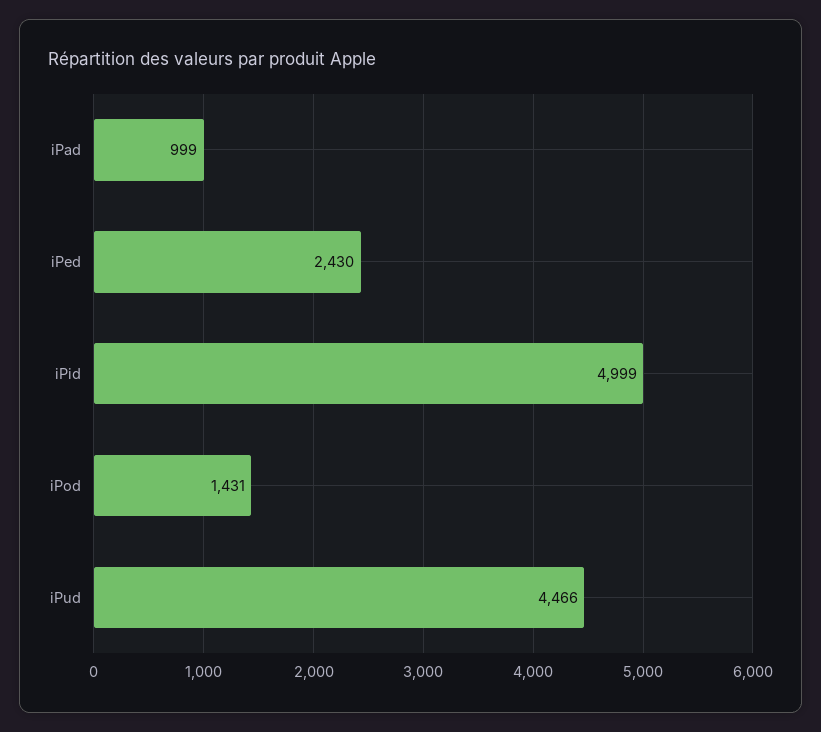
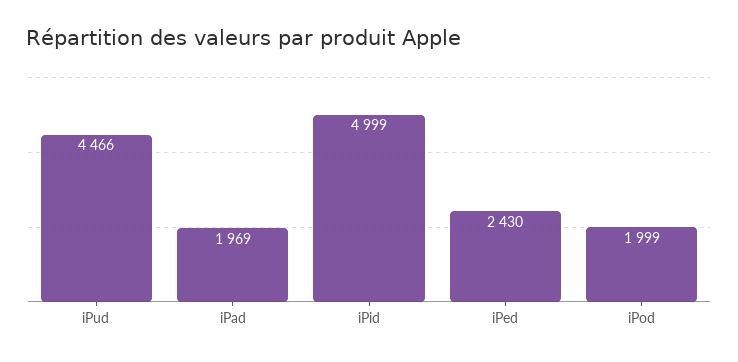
  {
-   "iPad": 999,
+   "iPad": 1969,
    "iPed": 2430,
    "iPid": 4999,
-   "iPod": 1431,
+   "iPod": 1999,
    "iPud": 4466
  }

